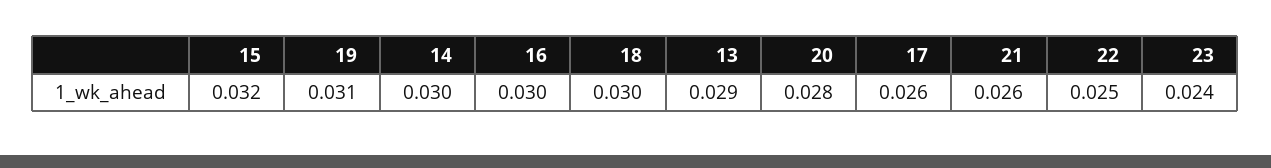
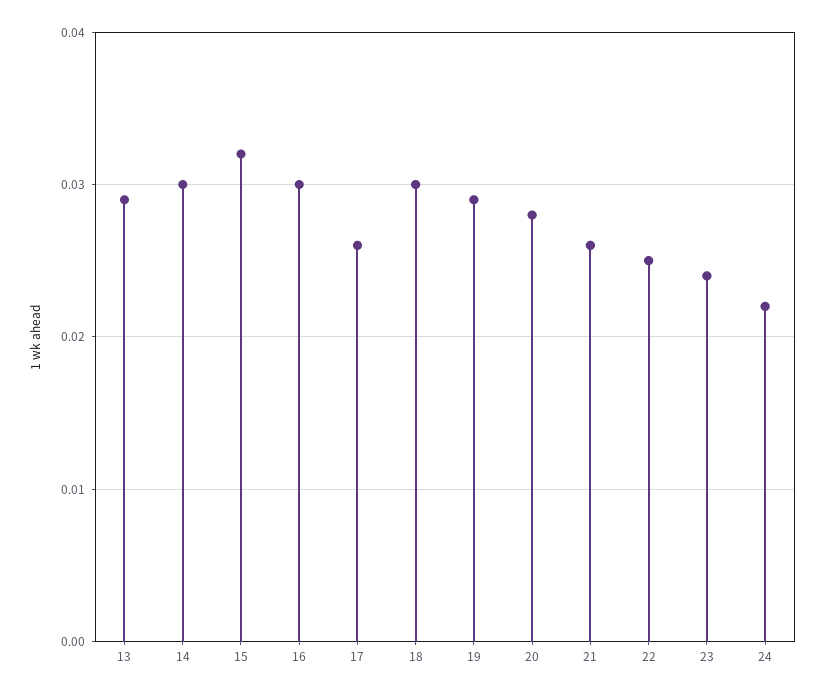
  {
    "15": 0.032,
-   "19": 0.031,
+   "19": 0.029,
    "14": 0.03,
    "16": 0.03,
    "18": 0.03,
    "13": 0.029,
    "20": 0.028,
    "17": 0.026,
    "21": 0.026,
    "22": 0.025,
-   "23": 0.024
+   "23": 0.024,
+   "24": 0.022
  }

